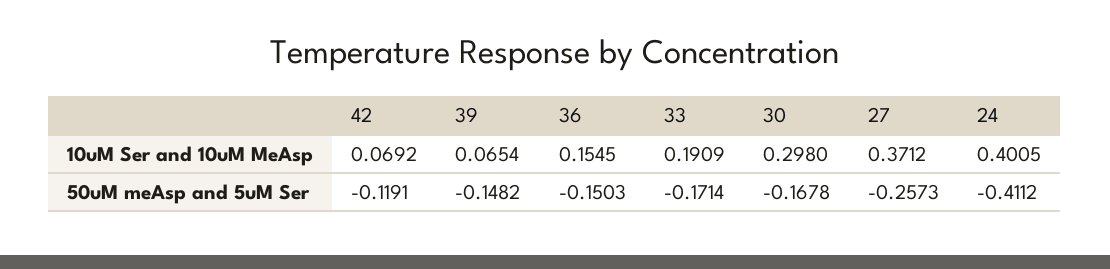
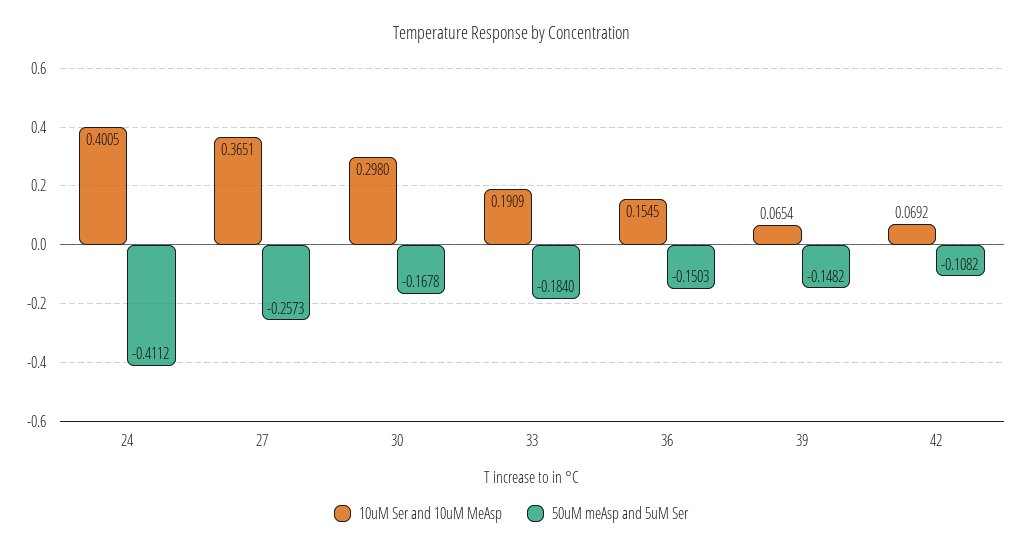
  {
    "10uM Ser and 10uM MeAsp": {
      "42": 0.0692,
      "39": 0.0654,
      "36": 0.1545,
      "33": 0.1909,
      "30": 0.298,
-     "27": 0.3712,
+     "27": 0.3651,
      "24": 0.4005
    },
    "50uM meAsp and 5uM Ser": {
-     "42": -0.1191,
+     "42": -0.1082,
      "39": -0.1482,
      "36": -0.1503,
-     "33": -0.1714,
+     "33": -0.184,
      "30": -0.1678,
      "27": -0.2573,
      "24": -0.4112
    }
  }

